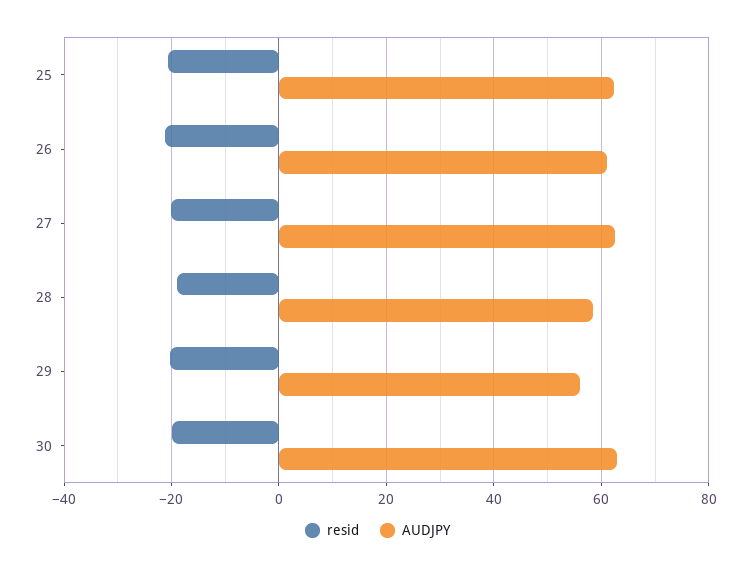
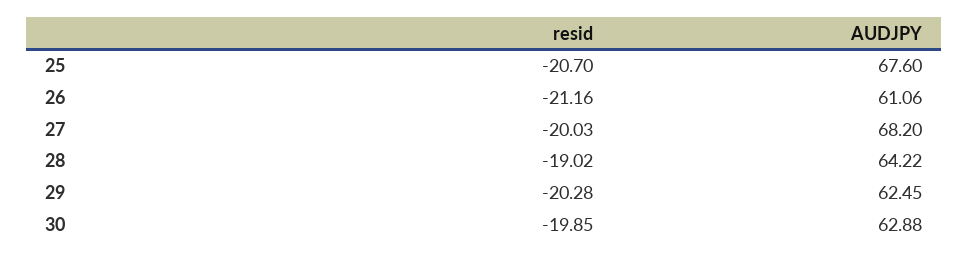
  {
    "resid": {
      "25": -20.7,
      "26": -21.16,
      "27": -20.03,
      "28": -19.02,
      "29": -20.28,
      "30": -19.85
    },
    "AUDJPY": {
-     "25": 62,
+     "25": 67.6,
      "26": 61.06,
-     "27": 62,
+     "27": 68.2,
-     "28": 58,
+     "28": 64.22,
-     "29": 56,
+     "29": 62.45,
      "30": 62.88
    }
  }

